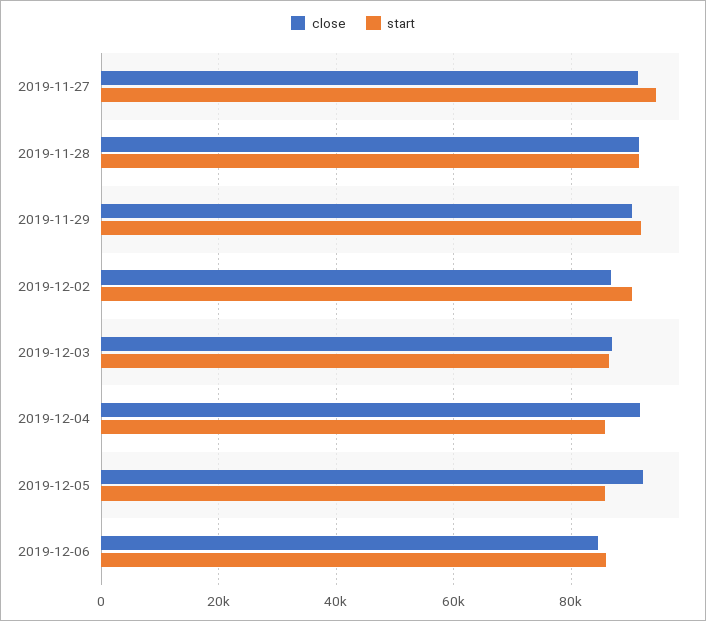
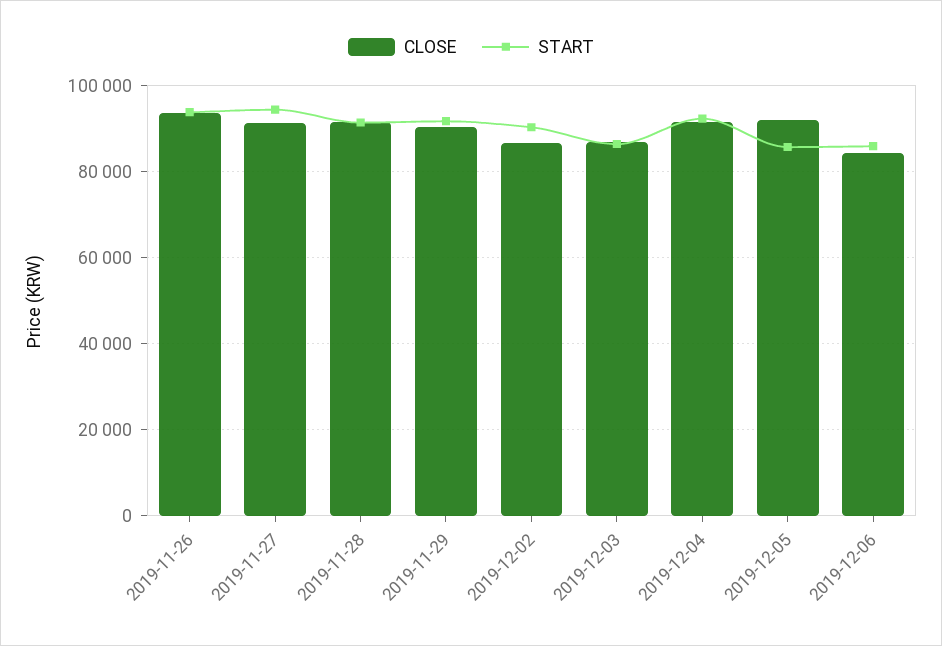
  {
    "close": {
      "2019-11-27": 92000,
      "2019-11-28": 92000,
      "2019-11-29": 90000,
      "2019-12-02": 86000,
      "2019-12-03": 88000,
      "2019-12-04": 92000,
      "2019-12-05": 92000,
-     "2019-12-06": 84000
+     "2019-12-06": 84000,
+     "2019-11-26": 94000
    },
    "start": {
      "2019-11-27": 94000,
      "2019-11-28": 92000,
      "2019-11-29": 92000,
      "2019-12-02": 90000,
      "2019-12-03": 86000,
-     "2019-12-04": 86000,
+     "2019-12-04": 92000,
      "2019-12-05": 86000,
-     "2019-12-06": 86000
+     "2019-12-06": 86000,
+     "2019-11-26": 94000
    }
  }

